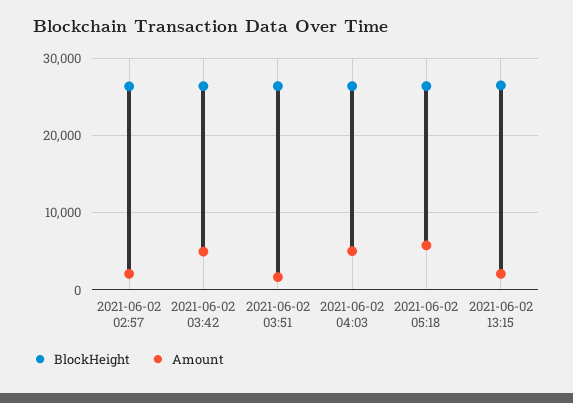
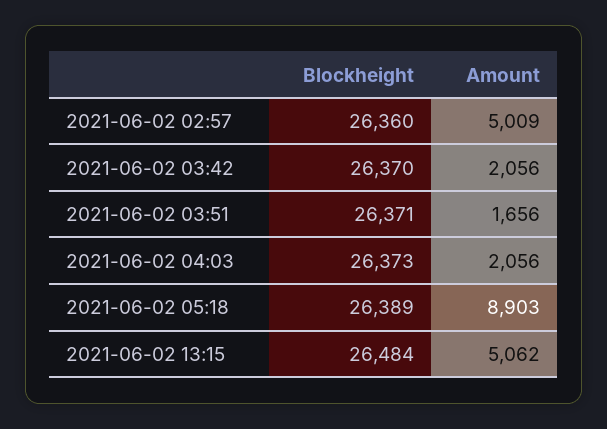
  {
    "BlockHeight": {
      "2021-06-02 02:57": 26360,
      "2021-06-02 03:42": 26370,
      "2021-06-02 03:51": 26371,
      "2021-06-02 04:03": 26373,
      "2021-06-02 05:18": 26389,
      "2021-06-02 13:15": 26484
    },
    "Amount": {
-     "2021-06-02 02:57": 2000,
+     "2021-06-02 02:57": 5009,
-     "2021-06-02 03:42": 5000,
+     "2021-06-02 03:42": 2056,
      "2021-06-02 03:51": 1656,
-     "2021-06-02 04:03": 5000,
+     "2021-06-02 04:03": 2056,
-     "2021-06-02 05:18": 6000,
+     "2021-06-02 05:18": 8903,
-     "2021-06-02 13:15": 2000
+     "2021-06-02 13:15": 5062
    }
  }

